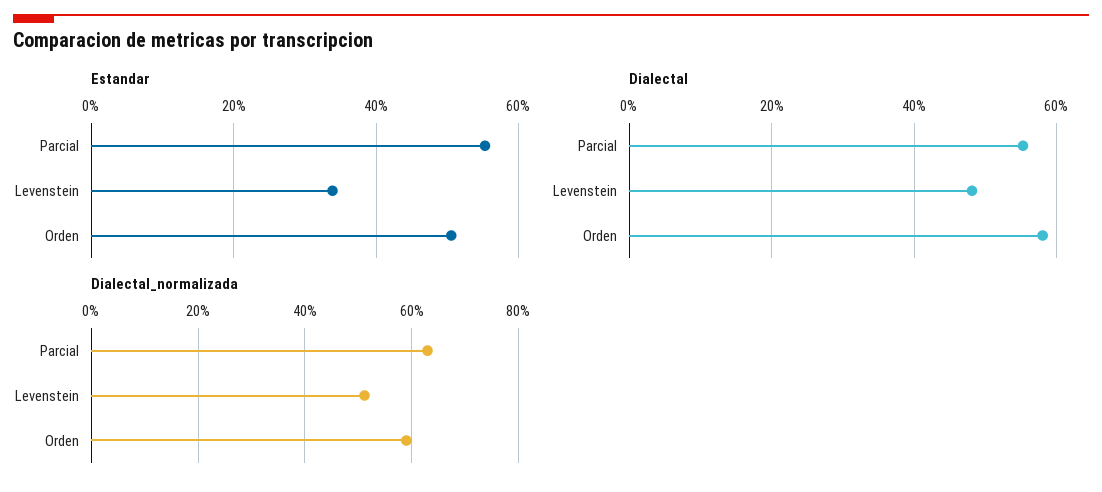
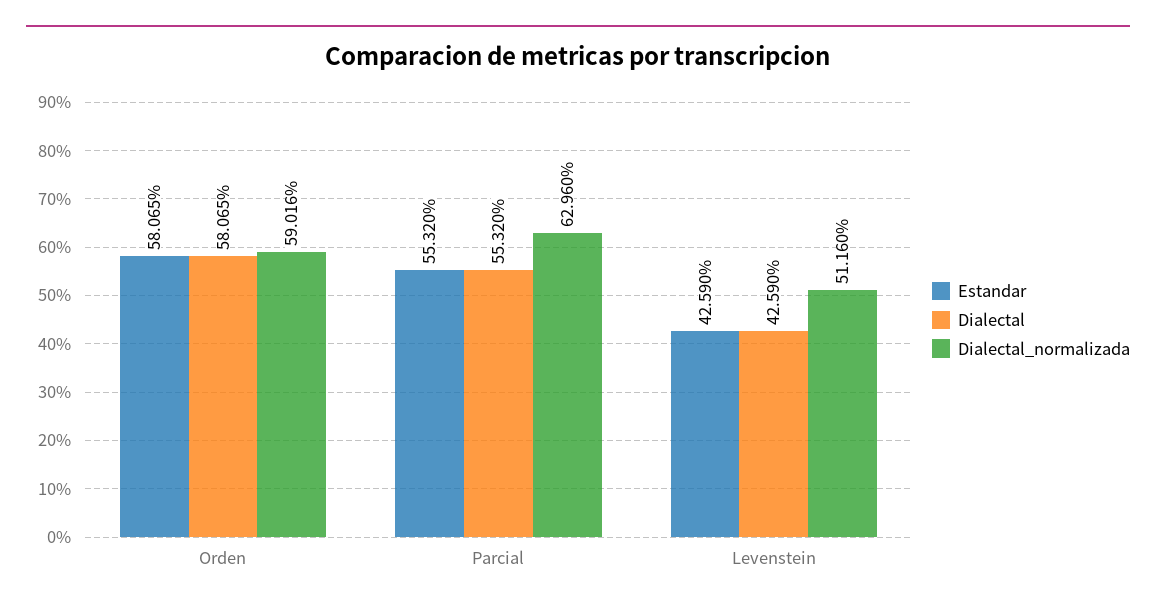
  {
    "Estandar": {
      "Parcial": 55.32,
-     "Levenstein": 34,
+     "Levenstein": 42.59,
-     "Orden": 50
+     "Orden": 58.065
    },
    "Dialectal": {
      "Parcial": 55.32,
-     "Levenstein": 48,
+     "Levenstein": 42.59,
      "Orden": 58.065
    },
    "Dialectal_normalizada": {
      "Parcial": 62.96,
      "Levenstein": 51.16,
      "Orden": 59.016
    }
  }

